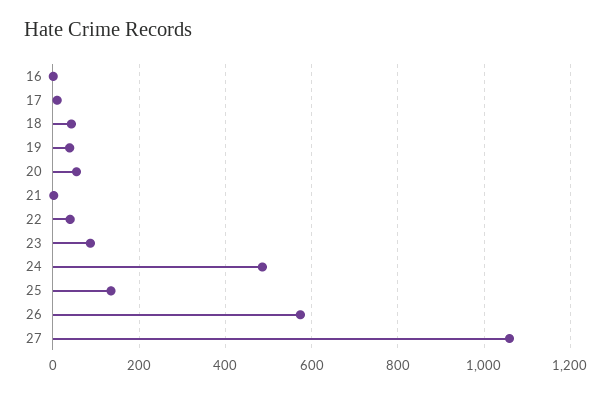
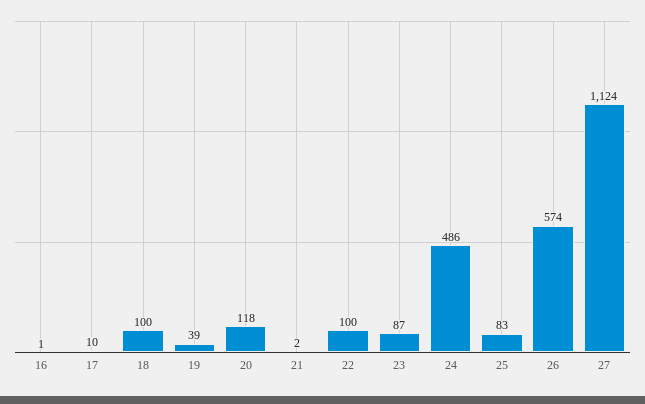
  {
    "16": 1,
    "17": 10,
-   "18": 40,
+   "18": 100,
    "19": 39,
-   "20": 60,
+   "20": 118,
    "21": 2,
-   "22": 40,
+   "22": 100,
    "23": 87,
    "24": 486,
-   "25": 140,
+   "25": 83,
    "26": 574,
-   "27": 1060
+   "27": 1124
  }

